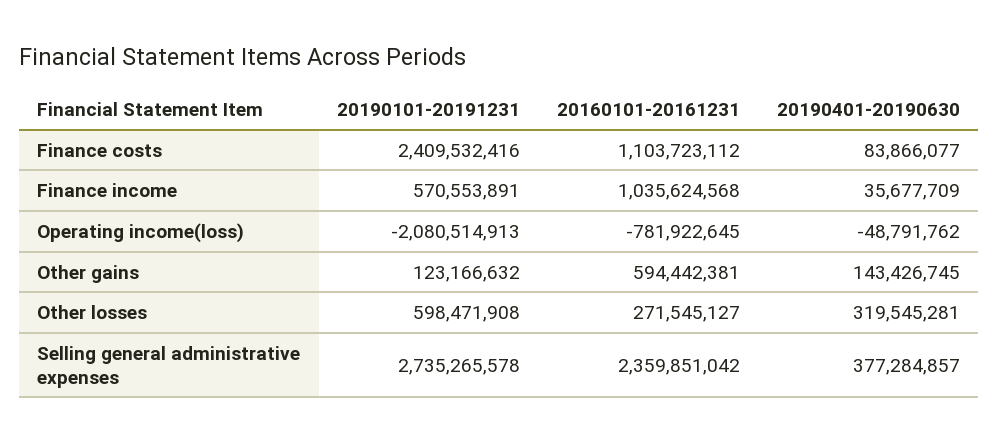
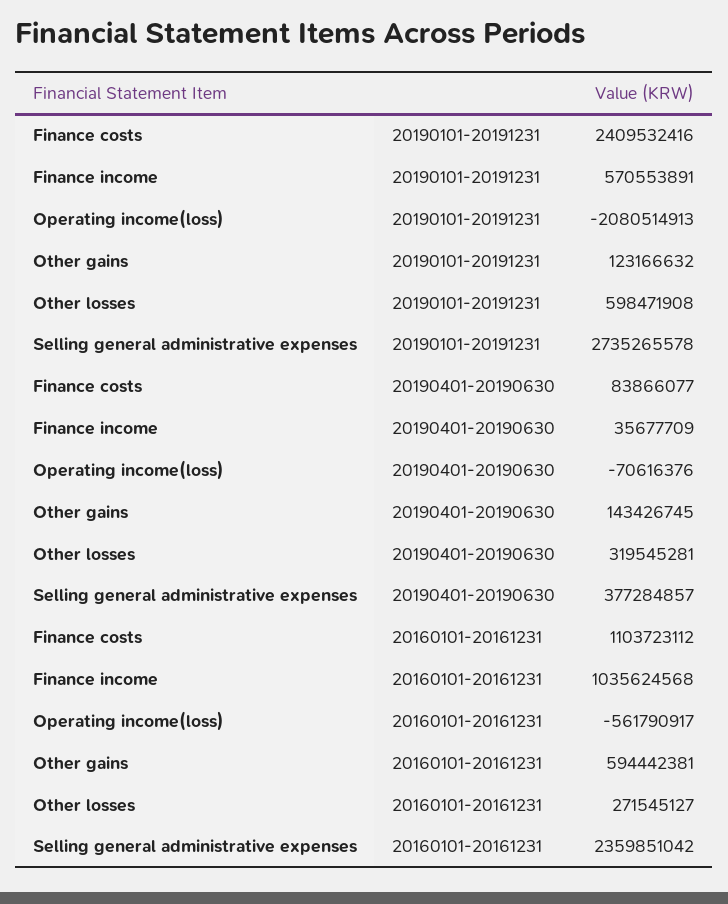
  {
    "20190101-20191231": {
      "Finance costs": 2409532416,
      "Finance income": 570553891,
      "Operating income(loss)": -2080514913,
      "Other gains": 123166632,
      "Other losses": 598471908,
      "Selling general administrative expenses": 2735265578
    },
    "20160101-20161231": {
      "Finance costs": 1103723112,
      "Finance income": 1035624568,
-     "Operating income(loss)": -781922645,
+     "Operating income(loss)": -561790917,
      "Other gains": 594442381,
      "Other losses": 271545127,
      "Selling general administrative expenses": 2359851042
    },
    "20190401-20190630": {
      "Finance costs": 83866077,
      "Finance income": 35677709,
-     "Operating income(loss)": -48791762,
+     "Operating income(loss)": -70616376,
      "Other gains": 143426745,
      "Other losses": 319545281,
      "Selling general administrative expenses": 377284857
    }
  }

